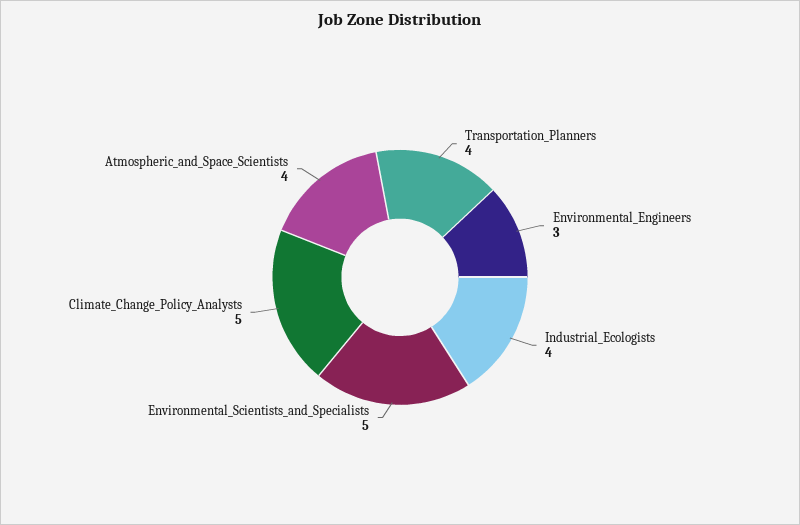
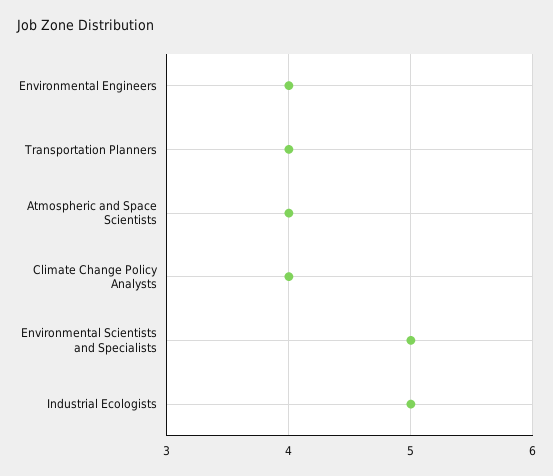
  {
    "Transportation_Planners": 4,
-   "Environmental_Engineers": 3,
+   "Environmental_Engineers": 4,
-   "Industrial_Ecologists": 4,
+   "Industrial_Ecologists": 5,
    "Environmental_Scientists_and_Specialists": 5,
-   "Climate_Change_Policy_Analysts": 5,
+   "Climate_Change_Policy_Analysts": 4,
    "Atmospheric_and_Space_Scientists": 4
  }

